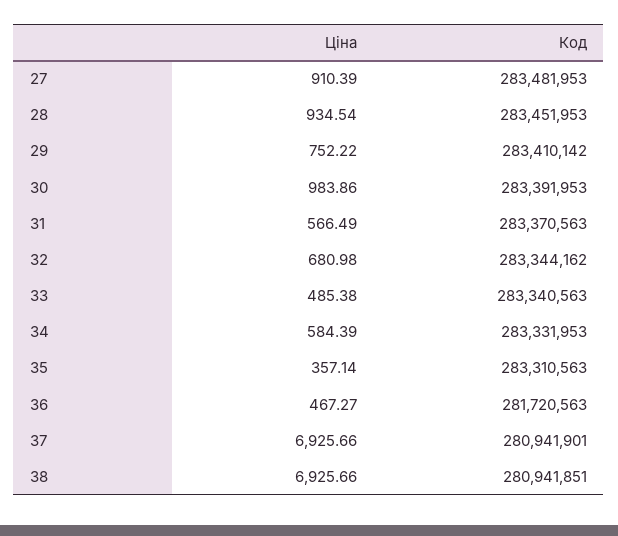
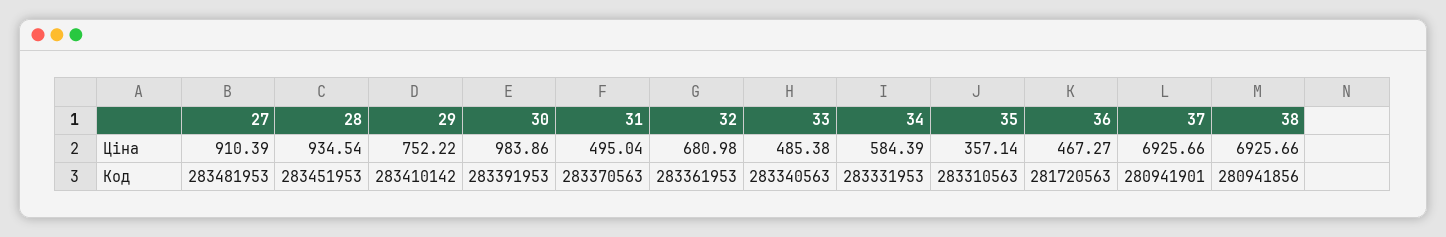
  {
    "Ціна": {
      "27": 910.39,
      "28": 934.54,
      "29": 752.22,
      "30": 983.86,
-     "31": 566.49,
+     "31": 495.04,
      "32": 680.98,
      "33": 485.38,
      "34": 584.39,
      "35": 357.14,
      "36": 467.27,
      "37": 6925.66,
      "38": 6925.66
    },
    "Код": {
      "27": 283481953,
      "28": 283451953,
      "29": 283410142,
      "30": 283391953,
      "31": 283370563,
-     "32": 283344162,
+     "32": 283361953,
      "33": 283340563,
      "34": 283331953,
      "35": 283310563,
      "36": 281720563,
      "37": 280941901,
-     "38": 280941851
+     "38": 280941856
    }
  }

